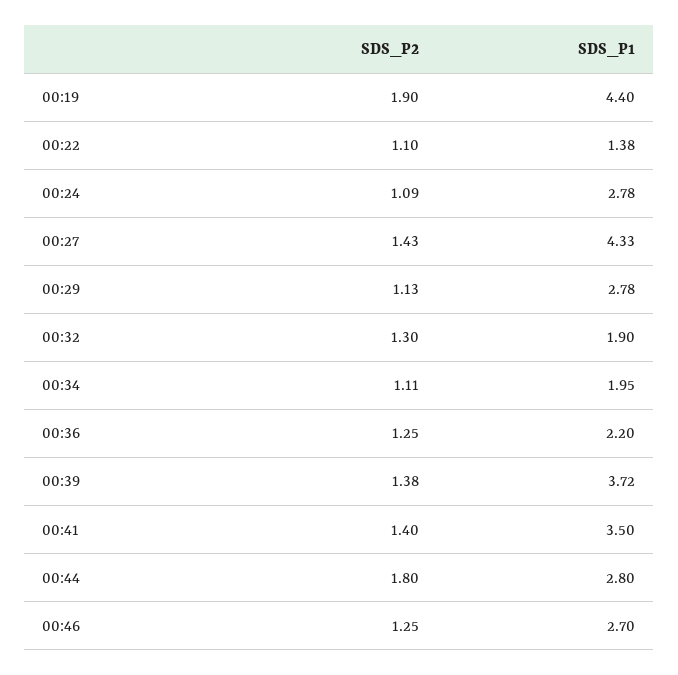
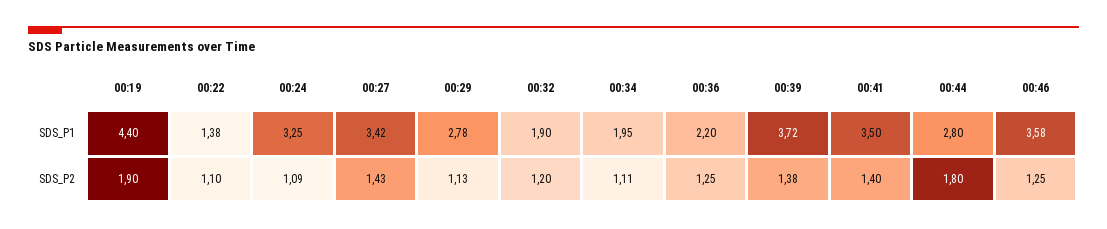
  {
    "SDS_P2": {
      "00:19": 1.9,
      "00:22": 1.1,
      "00:24": 1.09,
      "00:27": 1.43,
      "00:29": 1.13,
-     "00:32": 1.3,
+     "00:32": 1.2,
      "00:34": 1.11,
      "00:36": 1.25,
      "00:39": 1.38,
      "00:41": 1.4,
      "00:44": 1.8,
      "00:46": 1.25
    },
    "SDS_P1": {
      "00:19": 4.4,
      "00:22": 1.38,
-     "00:24": 2.78,
+     "00:24": 3.25,
-     "00:27": 4.33,
+     "00:27": 3.42,
      "00:29": 2.78,
      "00:32": 1.9,
      "00:34": 1.95,
      "00:36": 2.2,
      "00:39": 3.72,
      "00:41": 3.5,
      "00:44": 2.8,
-     "00:46": 2.7
+     "00:46": 3.58
    }
  }

